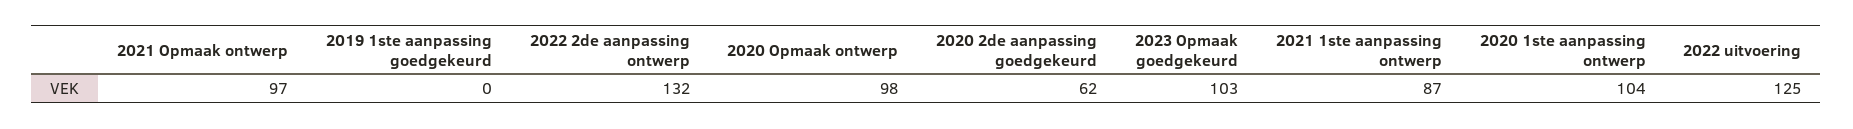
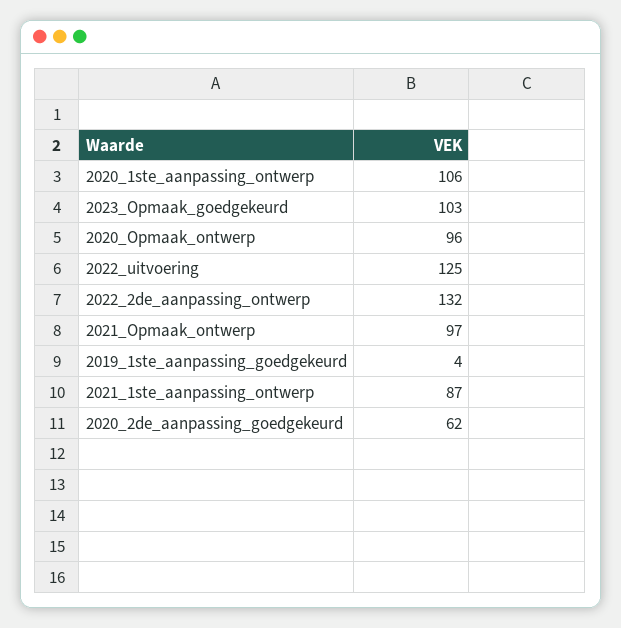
  {
    "2021 Opmaak ontwerp": 97,
-   "2019 1ste aanpassing goedgekeurd": 0,
+   "2019 1ste aanpassing goedgekeurd": 4,
    "2022 2de aanpassing ontwerp": 132,
-   "2020 Opmaak ontwerp": 98,
+   "2020 Opmaak ontwerp": 96,
    "2020 2de aanpassing goedgekeurd": 62,
    "2023 Opmaak goedgekeurd": 103,
    "2021 1ste aanpassing ontwerp": 87,
-   "2020 1ste aanpassing ontwerp": 104,
+   "2020 1ste aanpassing ontwerp": 106,
    "2022 uitvoering": 125
  }

